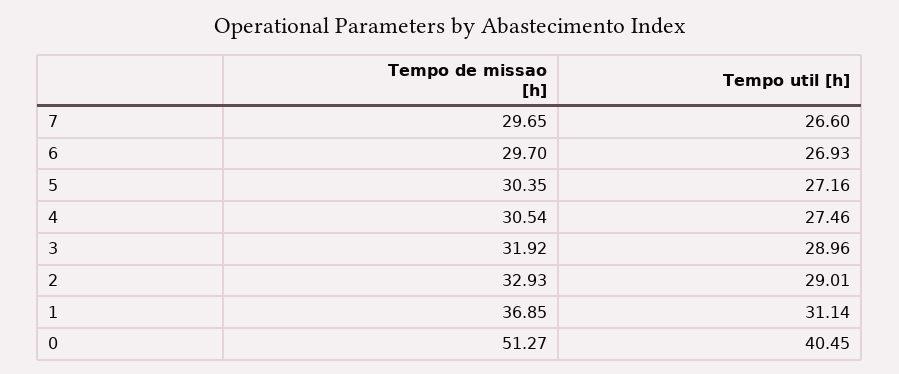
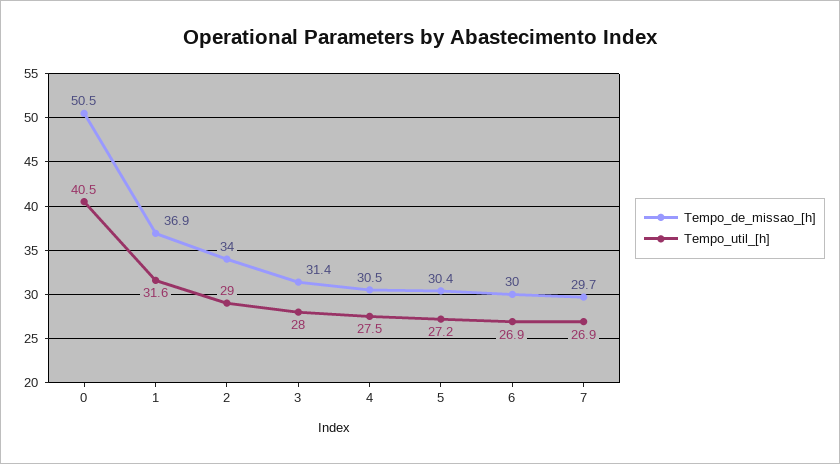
  {
    "Tempo de missao [h]": {
      "7": 29.65,
-     "6": 29.7,
+     "6": 30,
      "5": 30.35,
      "4": 30.54,
-     "3": 31.92,
+     "3": 31.4,
-     "2": 32.93,
+     "2": 34,
      "1": 36.85,
-     "0": 51.27
+     "0": 50.5
    },
    "Tempo util [h]": {
-     "7": 26.6,
+     "7": 26.9,
      "6": 26.93,
      "5": 27.16,
      "4": 27.46,
-     "3": 28.96,
+     "3": 28,
      "2": 29.01,
-     "1": 31.14,
+     "1": 31.6,
      "0": 40.45
    }
  }

